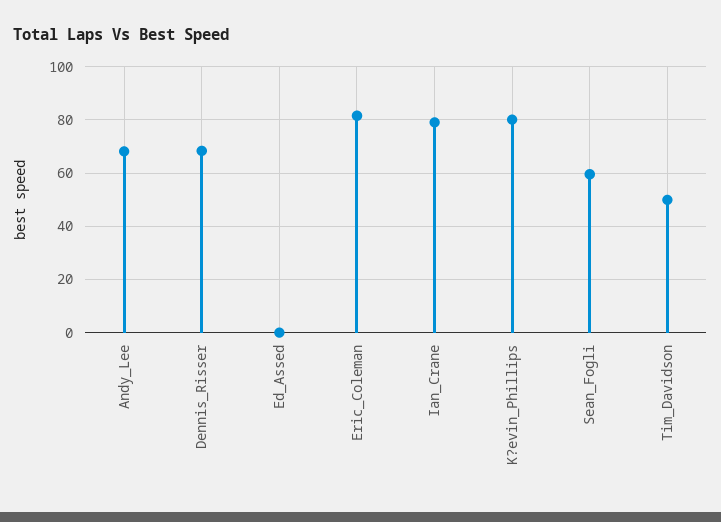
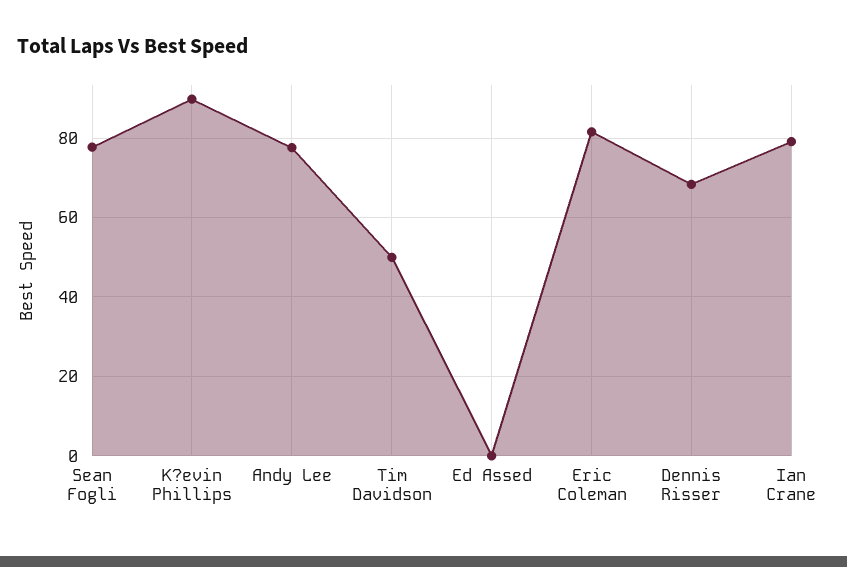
  {
-   "Andy_Lee": 67.5,
+   "Andy_Lee": 78,
    "Dennis_Risser": 68,
    "Ed_Assed": 0,
    "Eric_Coleman": 82,
    "Ian_Crane": 80,
-   "K?evin_Phillips": 80,
+   "K?evin_Phillips": 90,
-   "Sean_Fogli": 60,
+   "Sean_Fogli": 78,
    "Tim_Davidson": 50
  }

